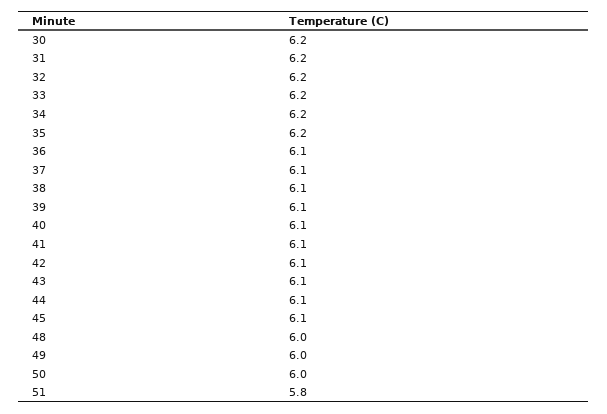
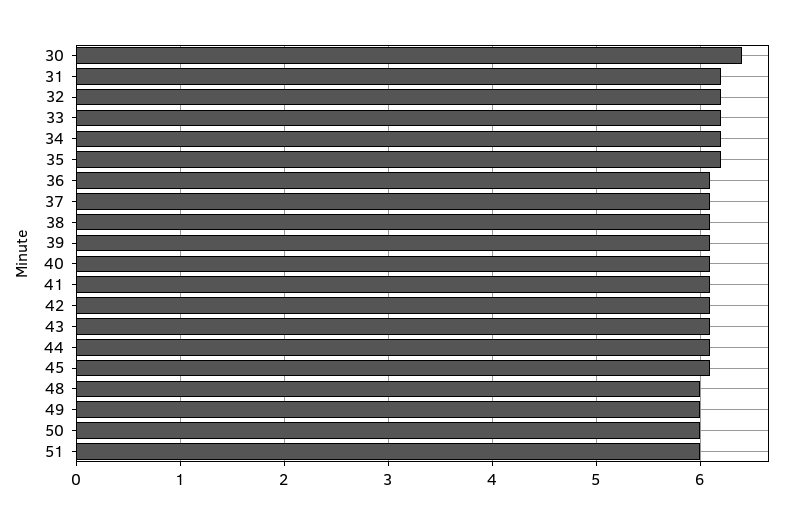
  {
-   "30": 6.2,
+   "30": 6.4,
    "31": 6.2,
    "32": 6.2,
    "33": 6.2,
    "34": 6.2,
    "35": 6.2,
    "36": 6.1,
    "37": 6.1,
    "38": 6.1,
    "39": 6.1,
    "40": 6.1,
    "41": 6.1,
    "42": 6.1,
    "43": 6.1,
    "44": 6.1,
    "45": 6.1,
    "48": 6,
    "49": 6,
    "50": 6,
-   "51": 5.8
+   "51": 6
  }

